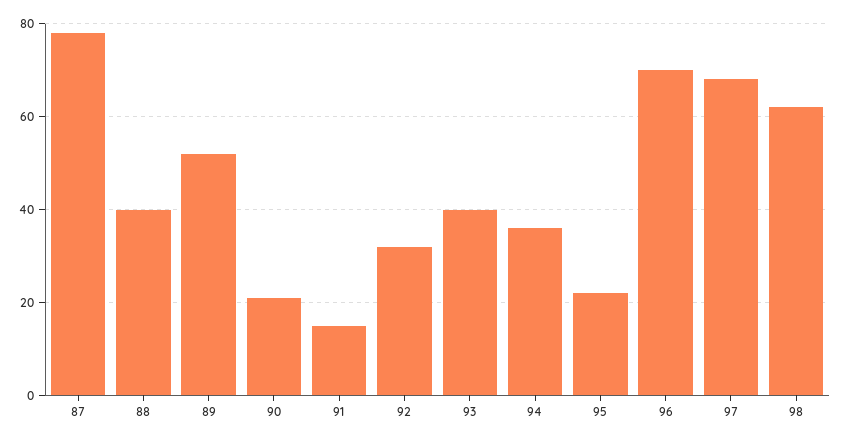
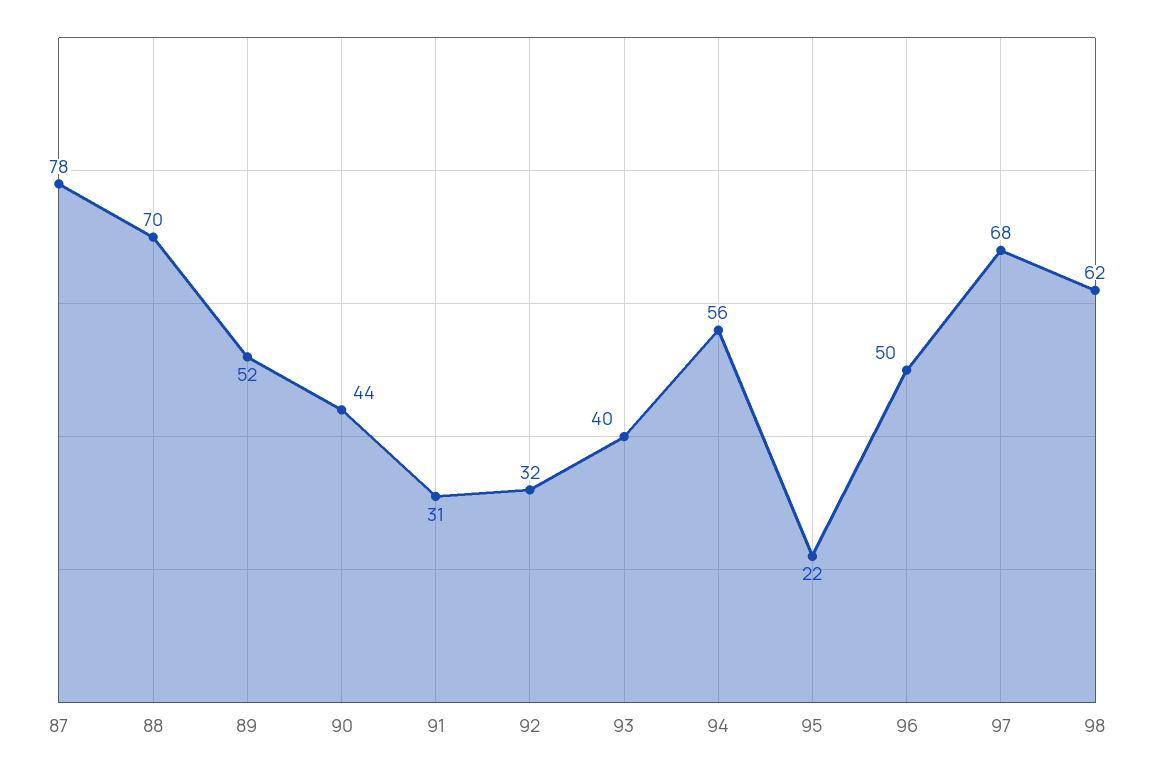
  {
    "87": 78,
-   "88": 40,
+   "88": 70,
    "89": 52,
-   "90": 20,
+   "90": 44,
-   "91": 15,
+   "91": 31,
    "92": 32,
    "93": 40,
-   "94": 35,
+   "94": 56,
    "95": 22,
-   "96": 70,
+   "96": 50,
    "97": 68,
    "98": 62
  }

